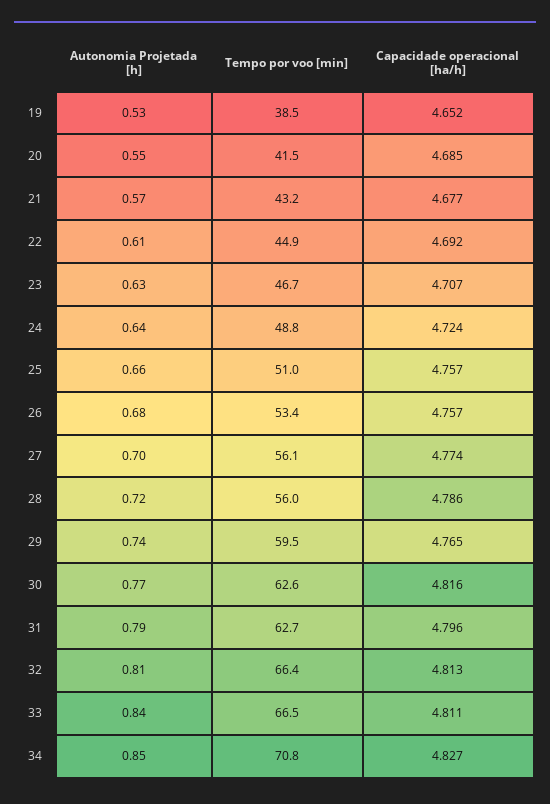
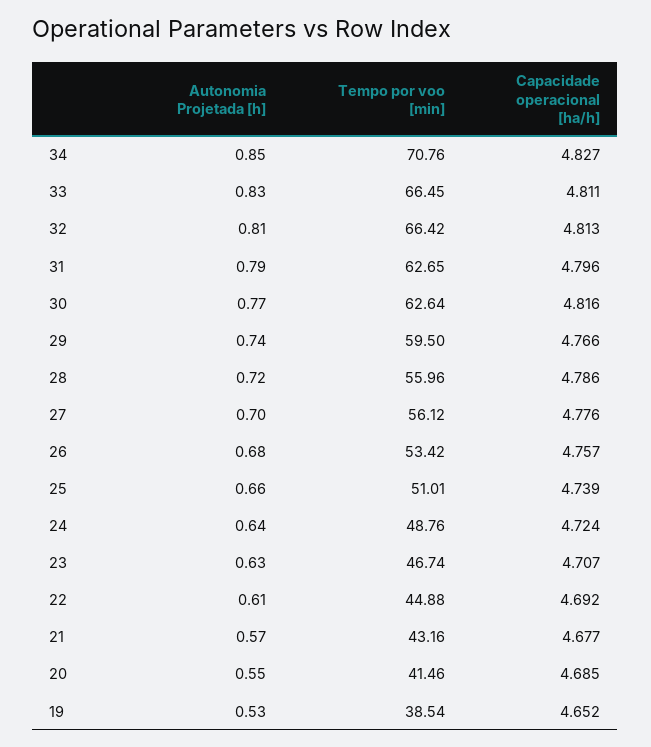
  {
    "Autonomia Projetada [h]": {
      "19": 0.53,
      "20": 0.55,
      "21": 0.57,
      "22": 0.61,
      "23": 0.63,
      "24": 0.64,
      "25": 0.66,
      "26": 0.68,
      "27": 0.7,
      "28": 0.72,
      "29": 0.74,
      "30": 0.77,
      "31": 0.79,
      "32": 0.81,
-     "33": 0.84,
+     "33": 0.83,
      "34": 0.85
    },
    "Tempo por voo [min]": {
      "19": 38.54,
      "20": 41.46,
      "21": 43.16,
      "22": 44.88,
      "23": 46.74,
      "24": 48.76,
      "25": 51.01,
      "26": 53.42,
      "27": 56.12,
      "28": 55.96,
      "29": 59.5,
      "30": 62.64,
      "31": 62.65,
      "32": 66.42,
      "33": 66.45,
      "34": 70.76
    },
    "Capacidade operacional [ha/h]": {
      "19": 4.652,
      "20": 4.685,
      "21": 4.677,
      "22": 4.692,
      "23": 4.707,
      "24": 4.724,
-     "25": 4.757,
+     "25": 4.739,
      "26": 4.757,
-     "27": 4.774,
+     "27": 4.776,
      "28": 4.786,
-     "29": 4.765,
+     "29": 4.766,
      "30": 4.816,
      "31": 4.796,
      "32": 4.813,
      "33": 4.811,
      "34": 4.827
    }
  }

